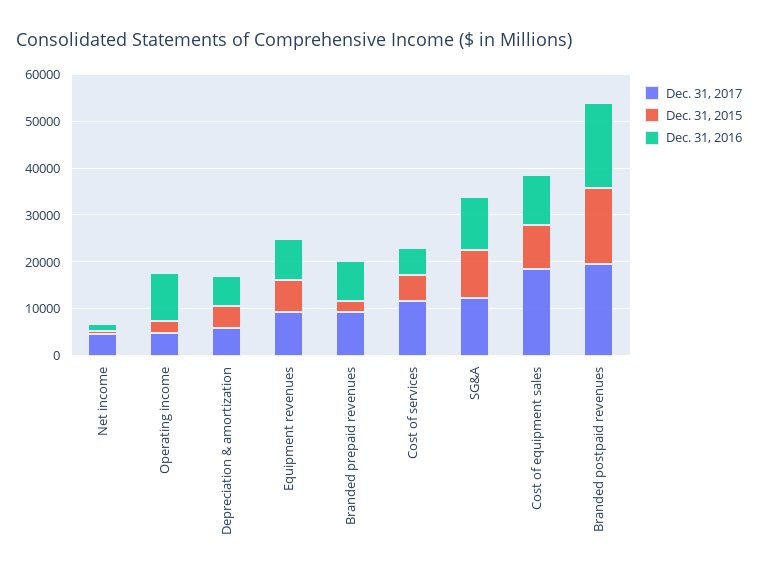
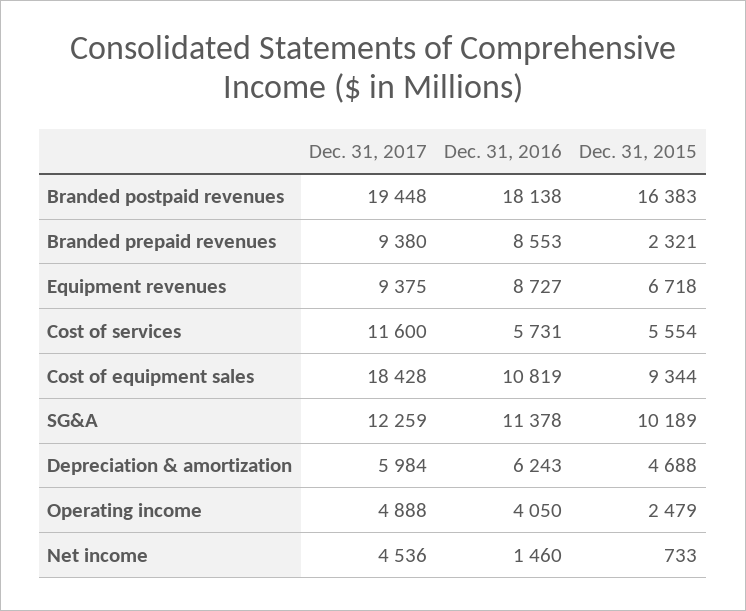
  {
    "Dec. 31, 2017": {
      "Net income": 4536,
      "Operating income": 4888,
      "Depreciation & amortization": 5984,
      "Equipment revenues": 9375,
      "Branded prepaid revenues": 9380,
      "Cost of services": 11600,
      "SG&A": 12259,
      "Cost of equipment sales": 18428,
      "Branded postpaid revenues": 19448
    },
    "Dec. 31, 2015": {
      "Net income": 733,
      "Operating income": 2479,
      "Depreciation & amortization": 4688,
      "Equipment revenues": 6718,
      "Branded prepaid revenues": 2321,
      "Cost of services": 5554,
      "SG&A": 10189,
      "Cost of equipment sales": 9344,
      "Branded postpaid revenues": 16383
    },
    "Dec. 31, 2016": {
      "Net income": 1460,
-     "Operating income": 10000,
+     "Operating income": 4050,
      "Depreciation & amortization": 6243,
      "Equipment revenues": 8727,
      "Branded prepaid revenues": 8553,
      "Cost of services": 5731,
      "SG&A": 11378,
      "Cost of equipment sales": 10819,
      "Branded postpaid revenues": 18138
    }
  }

